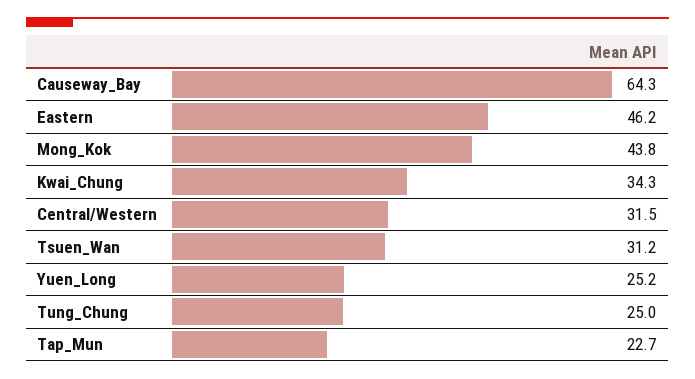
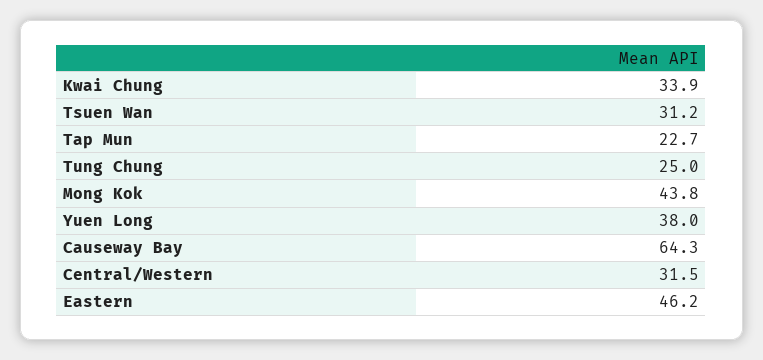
  {
    "Causeway_Bay": 64.3,
    "Eastern": 46.2,
    "Mong_Kok": 43.8,
-   "Kwai_Chung": 34.3,
+   "Kwai_Chung": 33.9,
    "Central/Western": 31.5,
    "Tsuen_Wan": 31.2,
-   "Yuen_Long": 25.2,
+   "Yuen_Long": 38,
    "Tung_Chung": 25,
    "Tap_Mun": 22.7
  }

